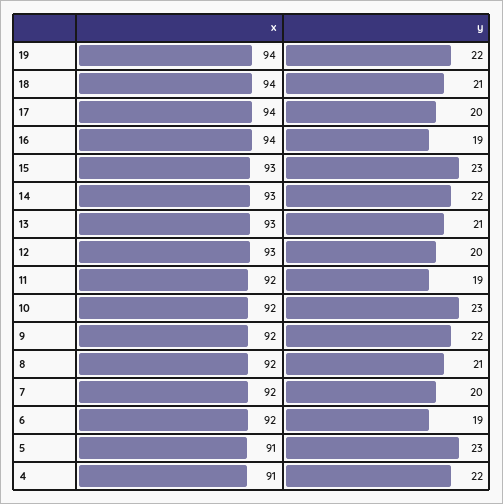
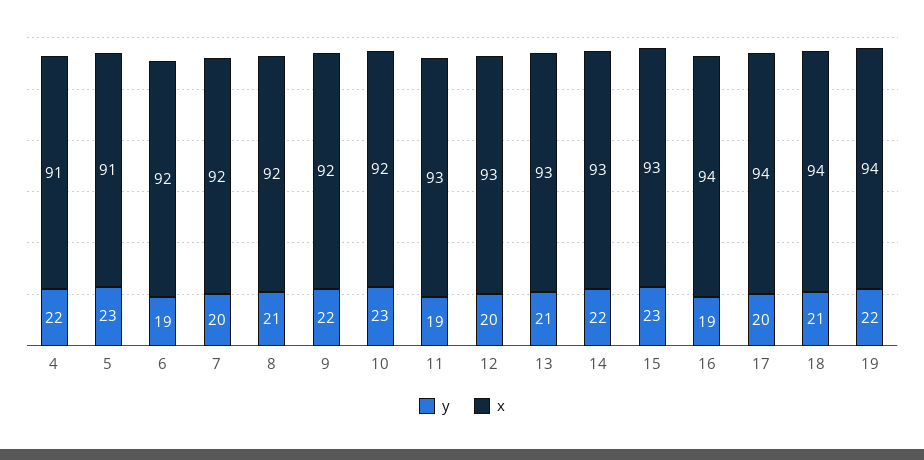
  {
    "x": {
      "19": 94,
      "18": 94,
      "17": 94,
      "16": 94,
      "15": 93,
      "14": 93,
      "13": 93,
      "12": 93,
-     "11": 92,
+     "11": 93,
      "10": 92,
      "9": 92,
      "8": 92,
      "7": 92,
      "6": 92,
      "5": 91,
      "4": 91
    },
    "y": {
      "19": 22,
      "18": 21,
      "17": 20,
      "16": 19,
      "15": 23,
      "14": 22,
      "13": 21,
      "12": 20,
      "11": 19,
      "10": 23,
      "9": 22,
      "8": 21,
      "7": 20,
      "6": 19,
      "5": 23,
      "4": 22
    }
  }

